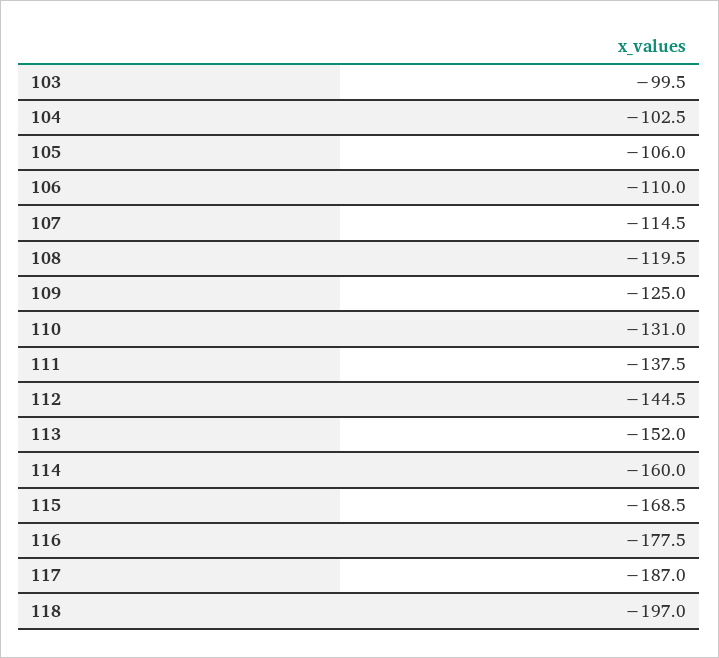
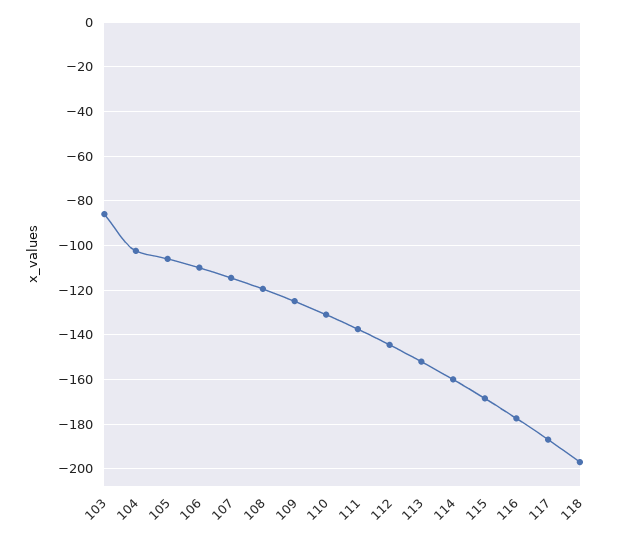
  {
-   "103": -99.5,
+   "103": -85,
    "104": -102.5,
    "105": -106,
    "106": -110,
    "107": -114.5,
    "108": -119.5,
    "109": -125,
    "110": -131,
    "111": -137.5,
    "112": -144.5,
    "113": -152,
    "114": -160,
    "115": -168.5,
    "116": -177.5,
    "117": -187,
    "118": -197
  }

